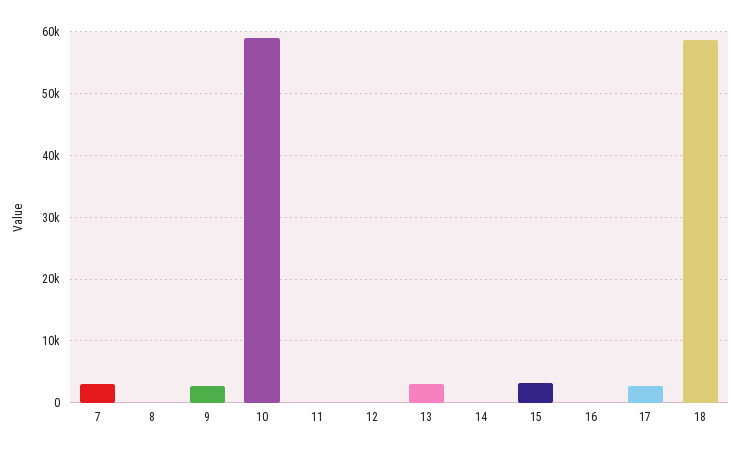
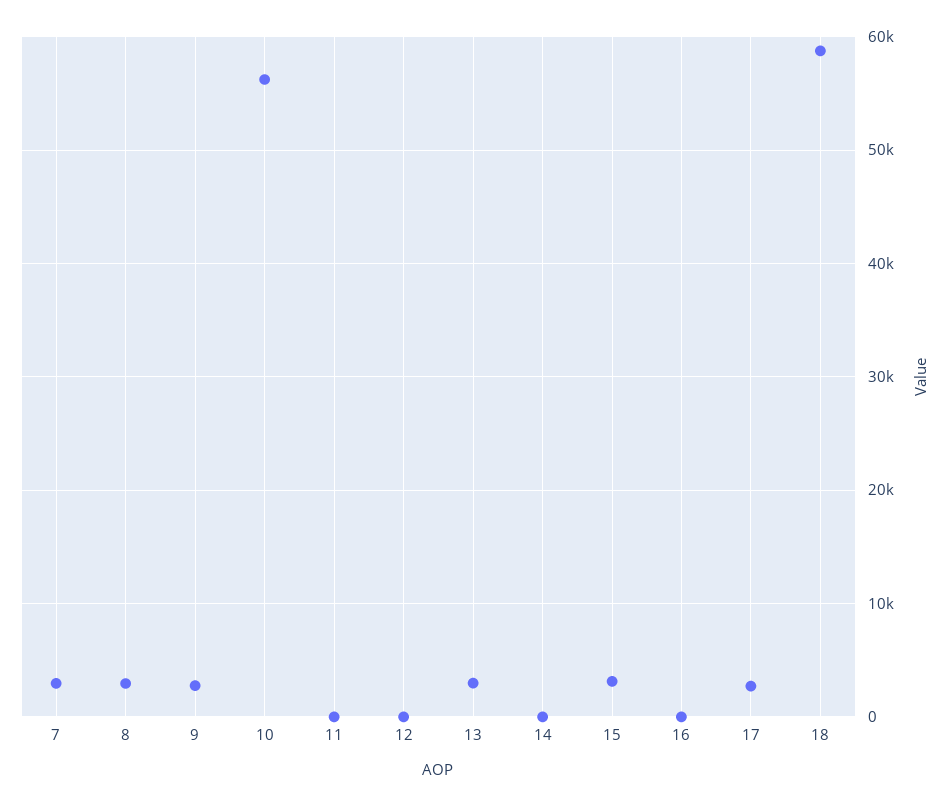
  {
    "7": 3000,
-   "8": 0,
+   "8": 3000,
    "9": 3000,
-   "10": 59000,
+   "10": 56000,
    "11": 0,
    "12": 0,
    "13": 3000,
    "14": 0,
    "15": 3000,
    "16": 0,
    "17": 3000,
    "18": 59000
  }

